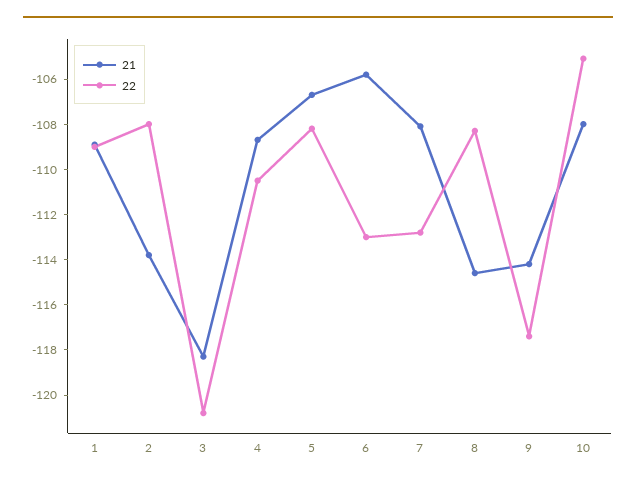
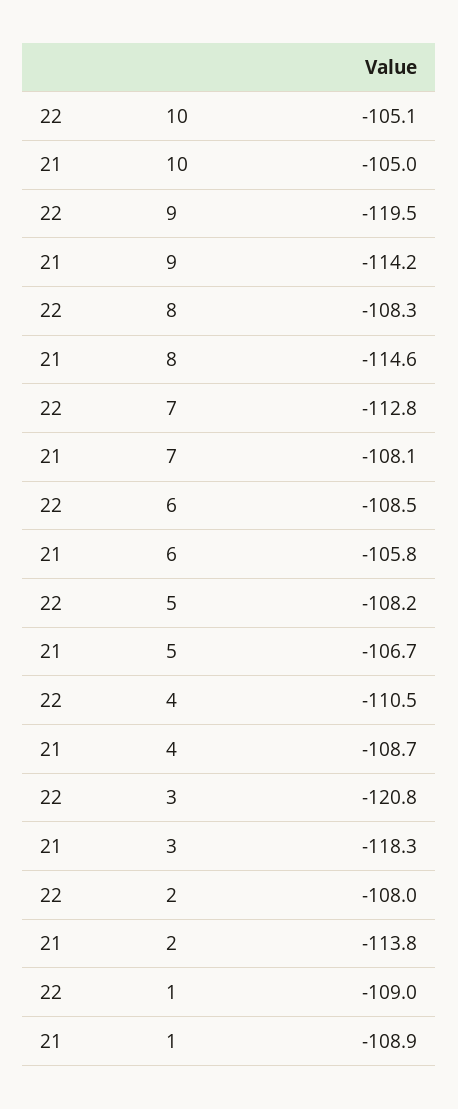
  {
    "21": {
      "1": -108.9,
      "2": -113.8,
      "3": -118.3,
      "4": -108.7,
      "5": -106.7,
      "6": -105.8,
      "7": -108.1,
      "8": -114.6,
      "9": -114.2,
-     "10": -108
+     "10": -105
    },
    "22": {
      "1": -109,
      "2": -108,
      "3": -120.8,
      "4": -110.5,
      "5": -108.2,
-     "6": -113,
+     "6": -108.5,
      "7": -112.8,
      "8": -108.3,
-     "9": -117.5,
+     "9": -119.5,
      "10": -105.1
    }
  }

